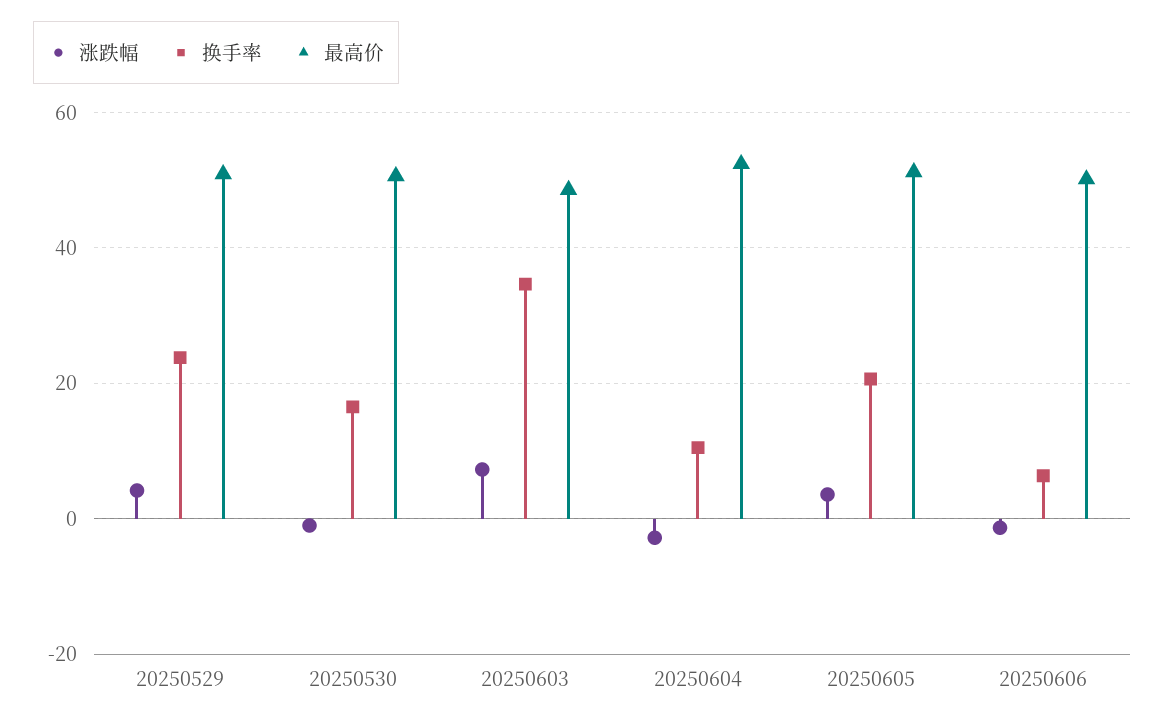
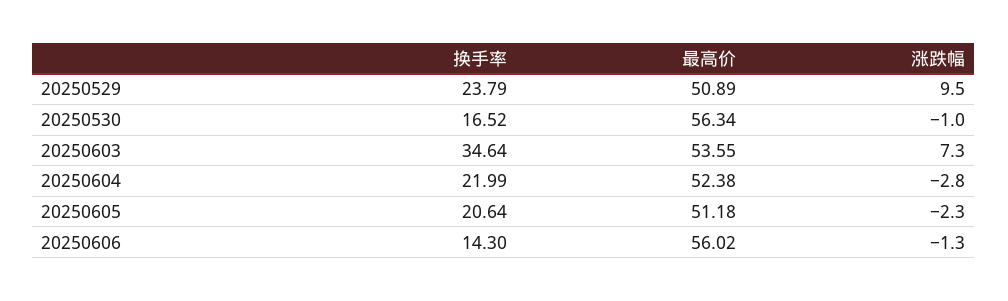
  {
    "涨跌幅": {
-     "20250529": 4,
+     "20250529": 9.5,
      "20250530": -1,
      "20250603": 7.3,
      "20250604": -2.8,
-     "20250605": 4,
+     "20250605": -2.3,
      "20250606": -1.3
    },
    "换手率": {
      "20250529": 23.79,
      "20250530": 16.52,
      "20250603": 34.64,
-     "20250604": 10,
+     "20250604": 21.99,
      "20250605": 20.64,
-     "20250606": 6
+     "20250606": 14.3
    },
    "最高价": {
      "20250529": 50.89,
-     "20250530": 50,
+     "20250530": 56.34,
-     "20250603": 48,
+     "20250603": 53.55,
      "20250604": 52.38,
      "20250605": 51.18,
-     "20250606": 50
+     "20250606": 56.02
    }
  }

